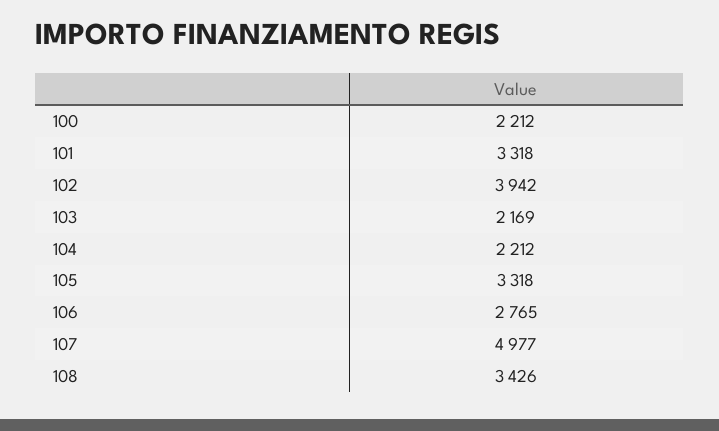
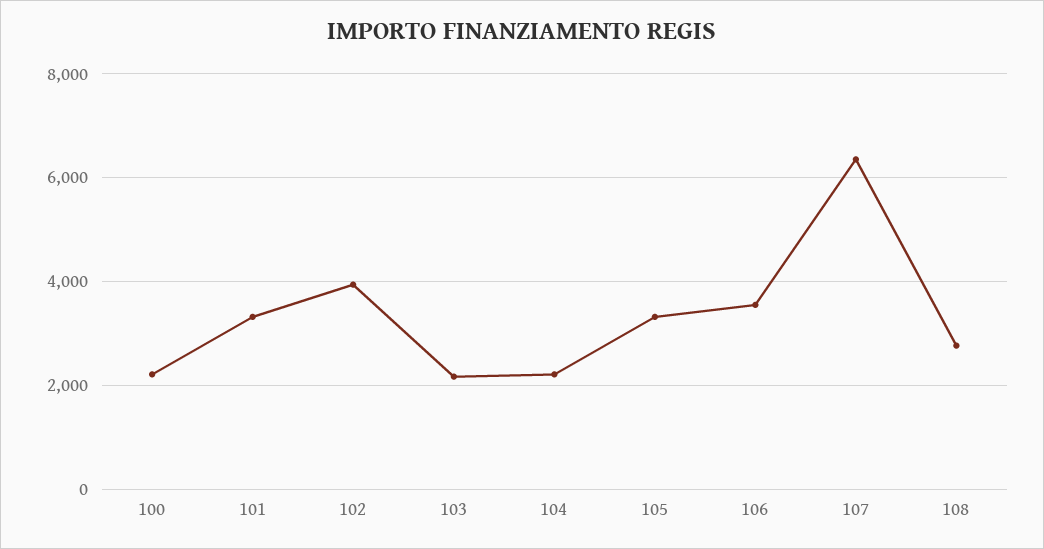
  {
    "100": 2212,
    "101": 3318,
    "102": 3942,
    "103": 2169,
    "104": 2212,
    "105": 3318,
-   "106": 2765,
+   "106": 3600,
-   "107": 4977,
+   "107": 6400,
-   "108": 3426
+   "108": 2800
  }

